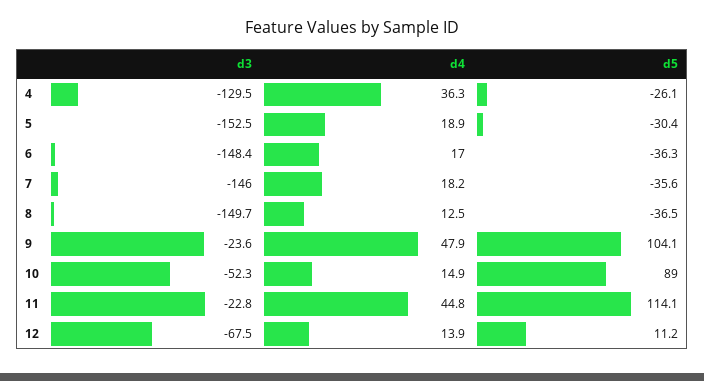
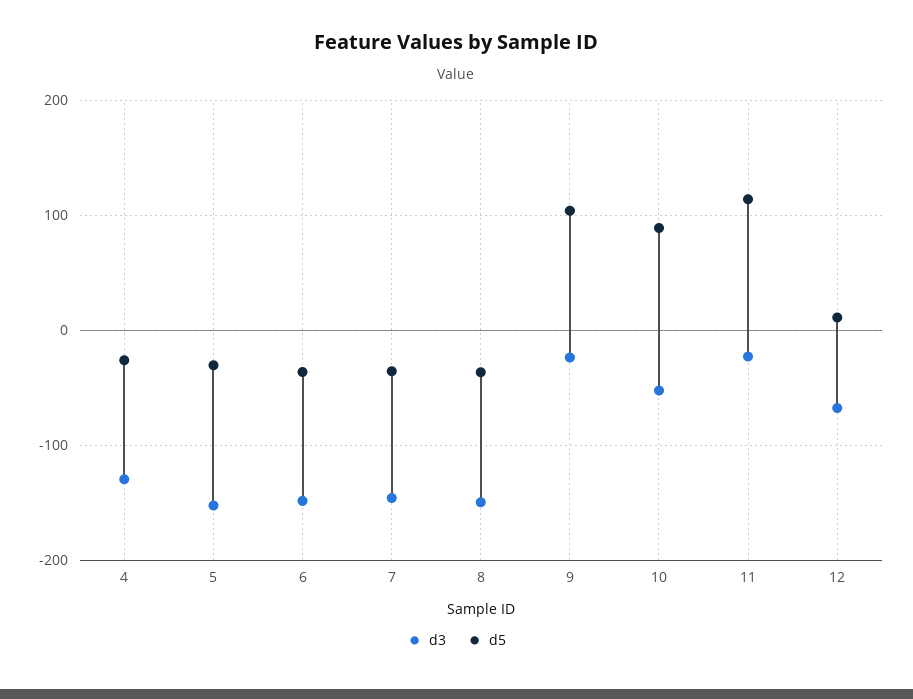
  {
    "d3": {
      "4": -129.5,
      "5": -152.5,
      "6": -148.4,
      "7": -146,
      "8": -149.7,
      "9": -23.6,
      "10": -52.3,
      "11": -22.8,
      "12": -67.5
    },
-   "d4": {
-     "4": 36.3,
-     "5": 18.9,
-     "6": 17,
-     "7": 18.2,
-     "8": 12.5,
-     "9": 47.9,
-     "10": 14.9,
-     "11": 44.8,
-     "12": 13.9
-   },
    "d5": {
      "4": -26.1,
      "5": -30.4,
      "6": -36.3,
      "7": -35.6,
      "8": -36.5,
      "9": 104.1,
      "10": 89,
      "11": 114.1,
      "12": 11.2
    }
  }

